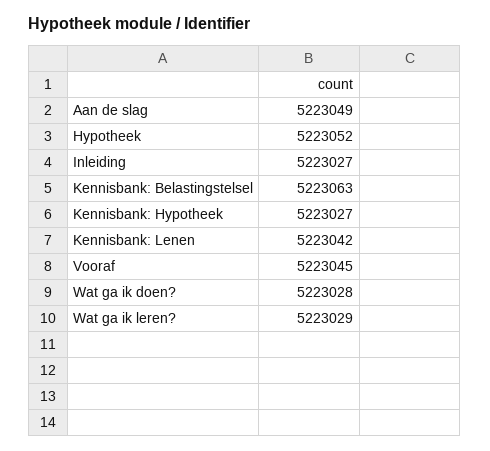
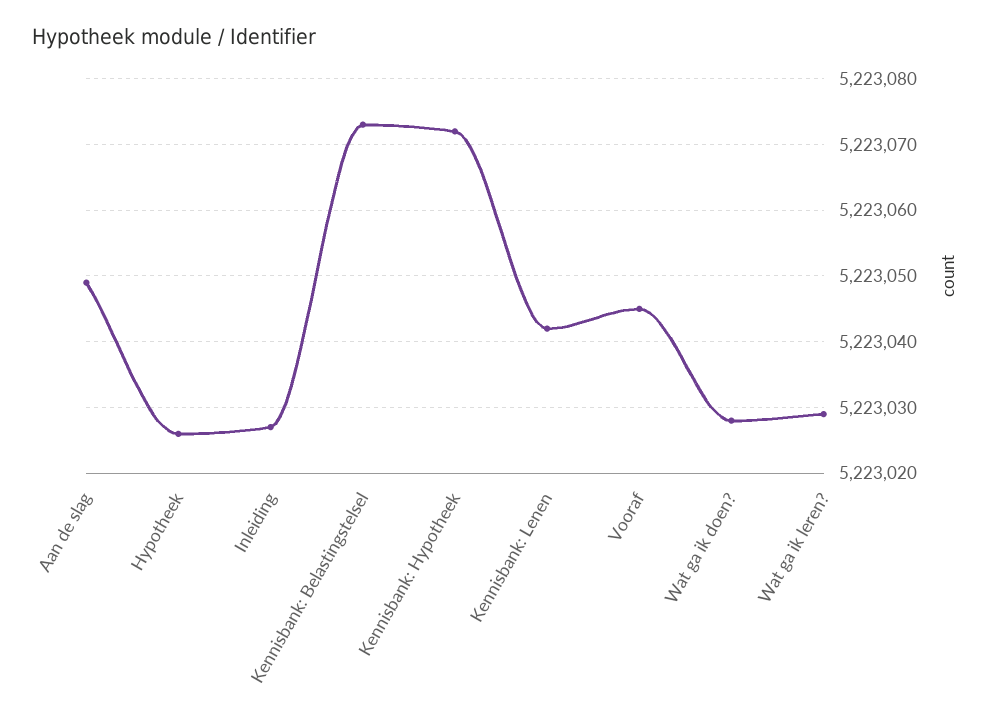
  {
    "Aan de slag": 5223049,
-   "Hypotheek": 5223052,
+   "Hypotheek": 5223026,
    "Inleiding": 5223027,
-   "Kennisbank: Belastingstelsel": 5223063,
+   "Kennisbank: Belastingstelsel": 5223073,
-   "Kennisbank: Hypotheek": 5223027,
+   "Kennisbank: Hypotheek": 5223072,
    "Kennisbank: Lenen": 5223042,
    "Vooraf": 5223045,
    "Wat ga ik doen?": 5223028,
    "Wat ga ik leren?": 5223029
  }

